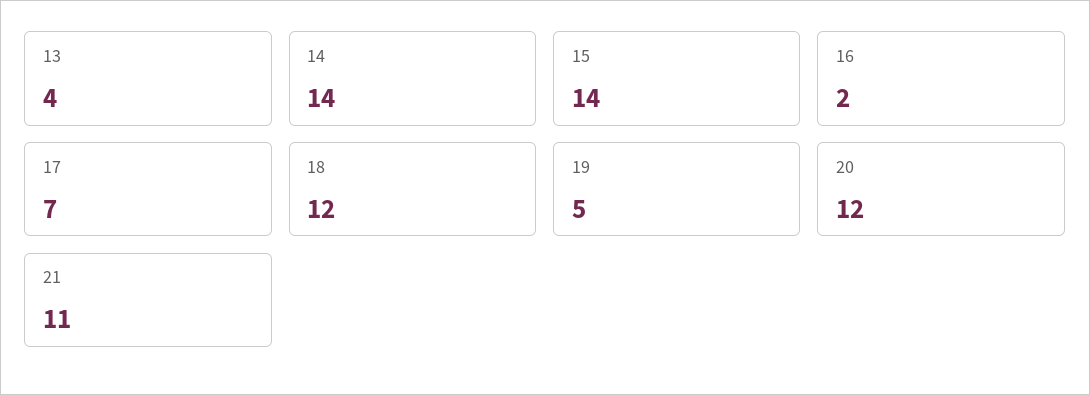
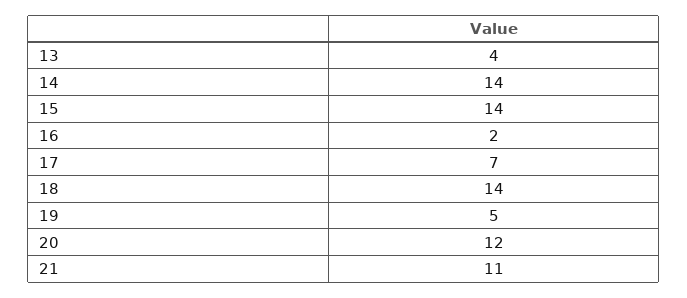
  {
    "13": 4,
    "14": 14,
    "15": 14,
    "16": 2,
    "17": 7,
-   "18": 12,
+   "18": 14,
    "19": 5,
    "20": 12,
    "21": 11
  }

